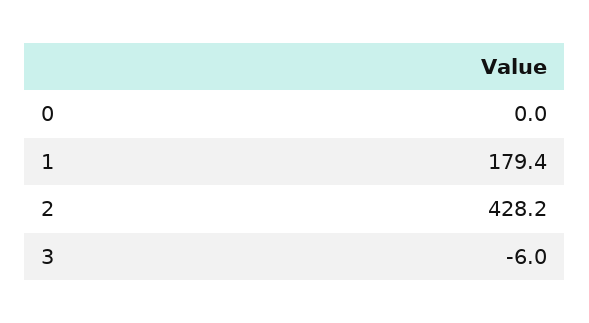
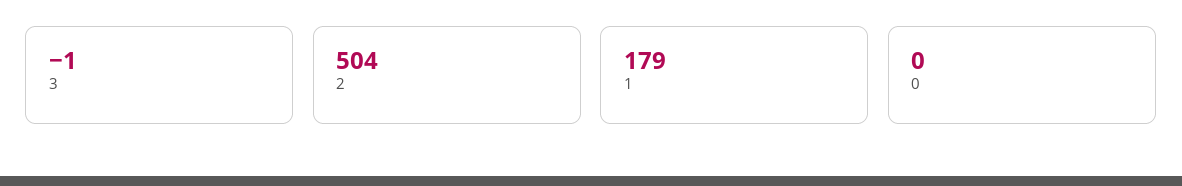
  {
    "0": 0,
    "1": 179.4,
-   "2": 428.2,
+   "2": 504,
-   "3": -6
+   "3": -1
  }

